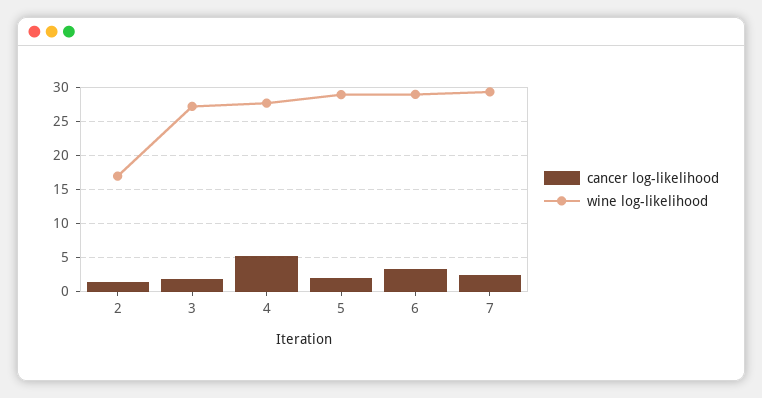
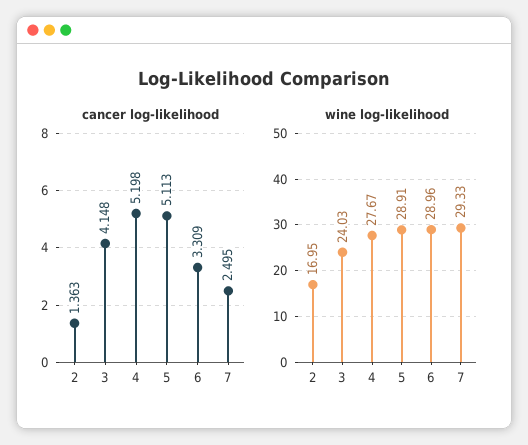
  {
    "cancer log-likelihood": {
      "2": 1.363,
-     "3": 2,
+     "3": 4.148,
      "4": 5.198,
-     "5": 2,
+     "5": 5.113,
      "6": 3.309,
      "7": 2.495
    },
    "wine log-likelihood": {
      "2": 16.95,
-     "3": 27,
+     "3": 24.03,
      "4": 27.67,
      "5": 28.91,
      "6": 28.96,
      "7": 29.33
    }
  }

